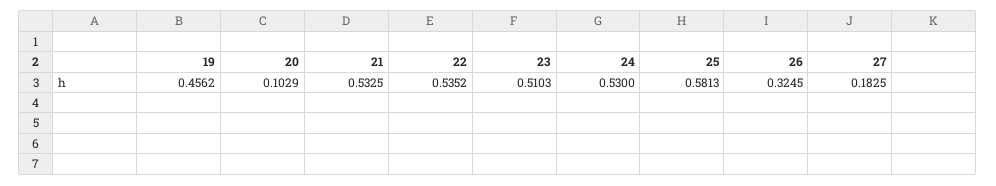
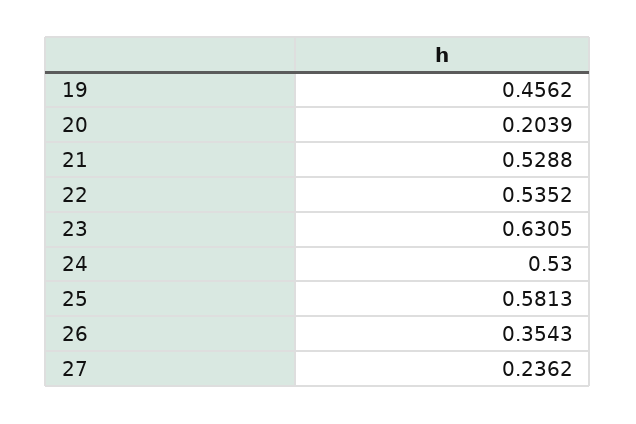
  {
    "19": 0.4562,
-   "20": 0.1029,
+   "20": 0.2039,
-   "21": 0.5325,
+   "21": 0.5288,
    "22": 0.5352,
-   "23": 0.5103,
+   "23": 0.6305,
    "24": 0.53,
    "25": 0.5813,
-   "26": 0.3245,
+   "26": 0.3543,
-   "27": 0.1825
+   "27": 0.2362
  }

